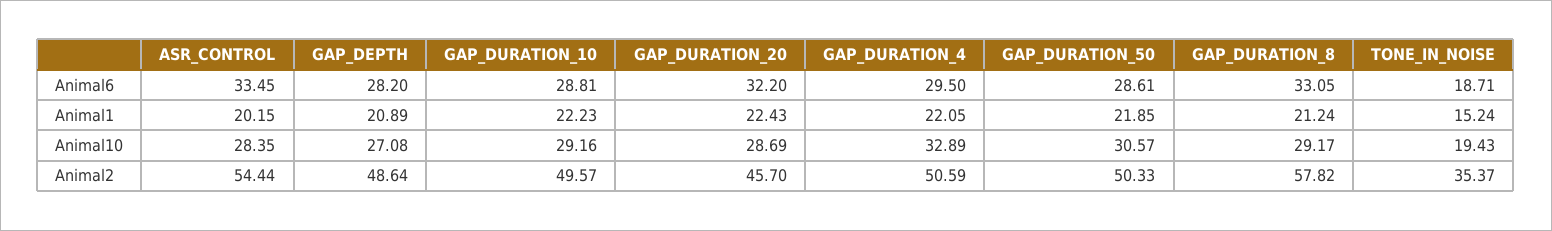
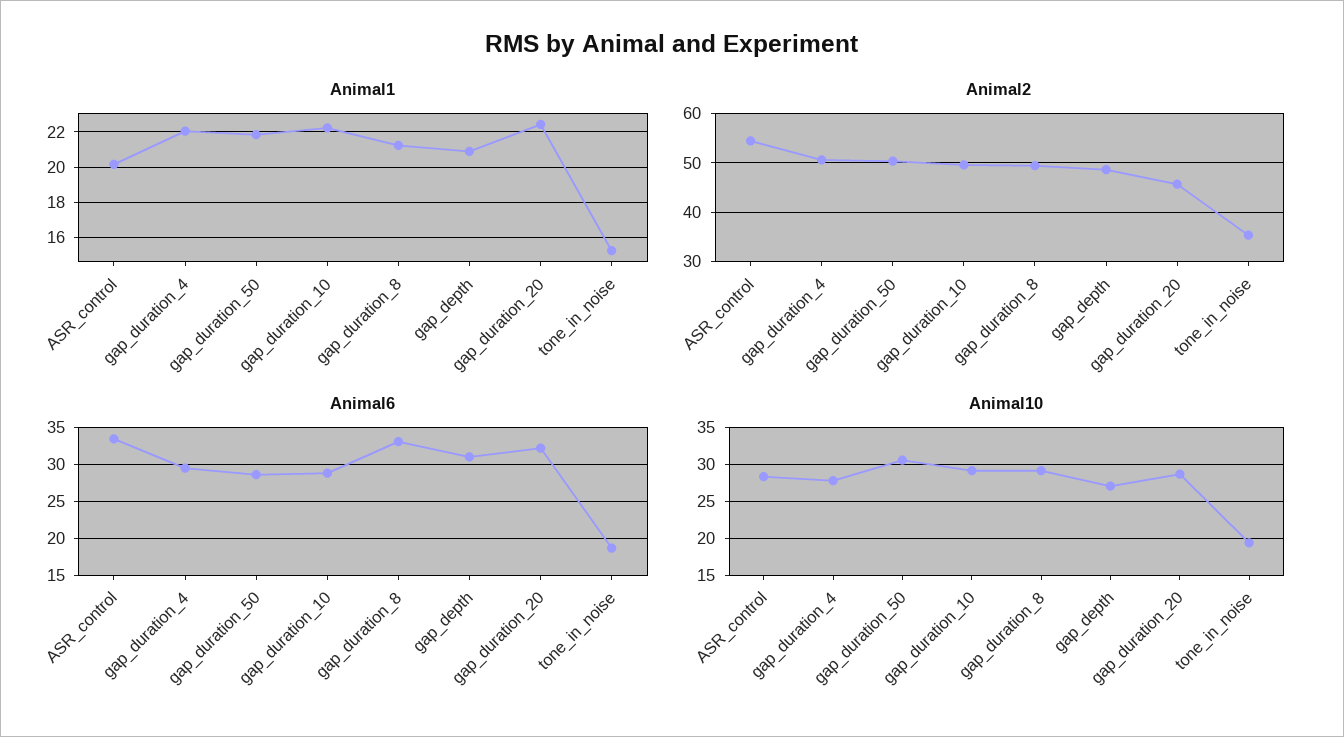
  {
    "Animal6": {
      "ASR_CONTROL": 33.45,
-     "GAP_DEPTH": 28.2,
+     "GAP_DEPTH": 31,
      "GAP_DURATION_10": 28.81,
      "GAP_DURATION_20": 32.2,
      "GAP_DURATION_4": 29.5,
      "GAP_DURATION_50": 28.61,
      "GAP_DURATION_8": 33.05,
      "TONE_IN_NOISE": 18.71
    },
    "Animal1": {
      "ASR_CONTROL": 20.15,
      "GAP_DEPTH": 20.89,
      "GAP_DURATION_10": 22.23,
      "GAP_DURATION_20": 22.43,
      "GAP_DURATION_4": 22.05,
      "GAP_DURATION_50": 21.85,
      "GAP_DURATION_8": 21.24,
      "TONE_IN_NOISE": 15.24
    },
    "Animal10": {
      "ASR_CONTROL": 28.35,
      "GAP_DEPTH": 27.08,
      "GAP_DURATION_10": 29.16,
      "GAP_DURATION_20": 28.69,
-     "GAP_DURATION_4": 32.89,
+     "GAP_DURATION_4": 28,
      "GAP_DURATION_50": 30.57,
      "GAP_DURATION_8": 29.17,
      "TONE_IN_NOISE": 19.43
    },
    "Animal2": {
      "ASR_CONTROL": 54.44,
      "GAP_DEPTH": 48.64,
      "GAP_DURATION_10": 49.57,
      "GAP_DURATION_20": 45.7,
      "GAP_DURATION_4": 50.59,
      "GAP_DURATION_50": 50.33,
-     "GAP_DURATION_8": 57.82,
+     "GAP_DURATION_8": 50,
      "TONE_IN_NOISE": 35.37
    }
  }

